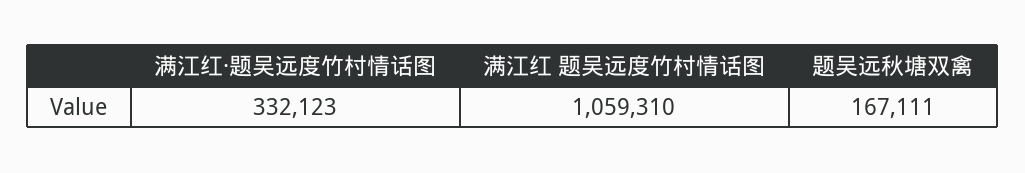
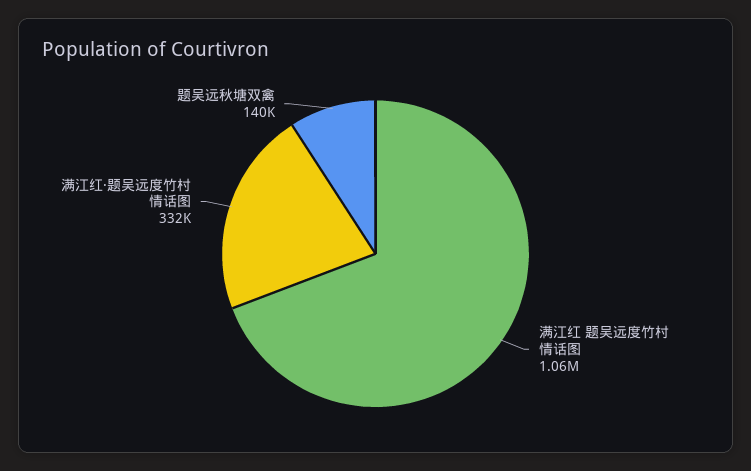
  {
    "满江红·题吴远度竹村情话图": 332123,
    "满江红 题吴远度竹村情话图": 1059310,
-   "题吴远秋塘双禽": 167111
+   "题吴远秋塘双禽": 140000
  }

